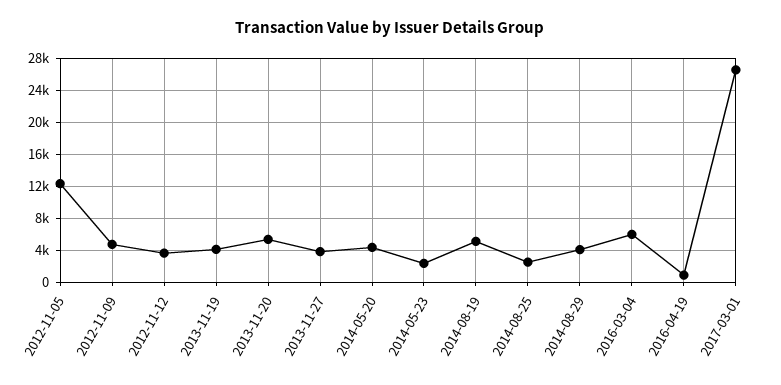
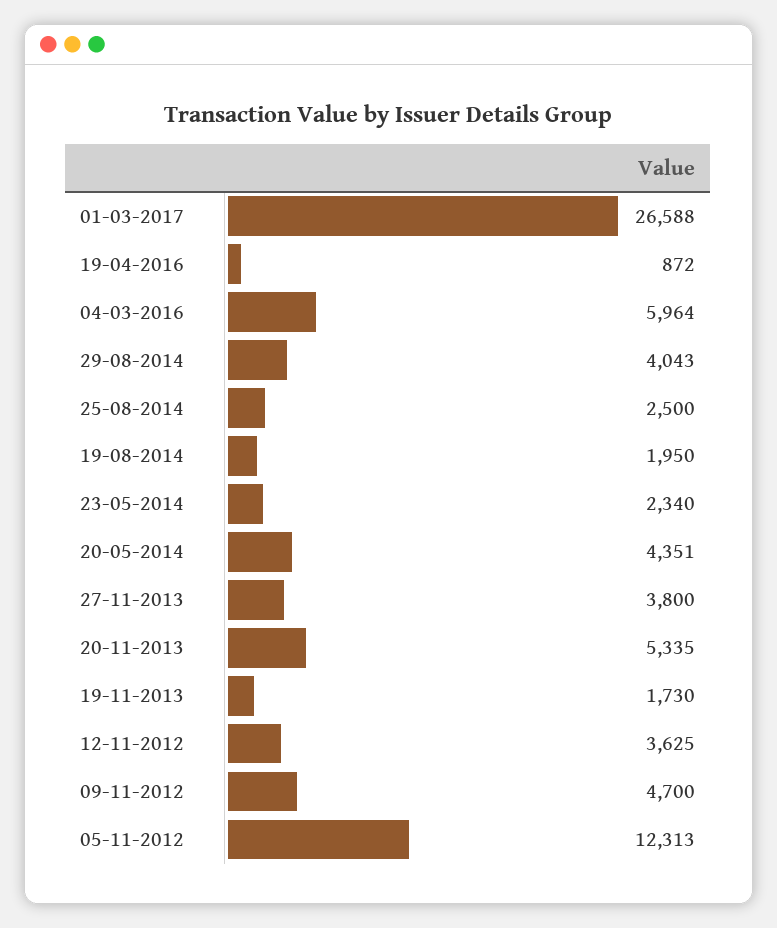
  {
    "2012-11-05": 12313,
    "2012-11-09": 4700,
    "2012-11-12": 3625,
-   "2013-11-19": 4000,
+   "2013-11-19": 1730,
    "2013-11-20": 5335,
    "2013-11-27": 3800,
    "2014-05-20": 4351,
    "2014-05-23": 2340,
-   "2014-08-19": 5000,
+   "2014-08-19": 1950,
    "2014-08-25": 2500,
    "2014-08-29": 4043,
    "2016-03-04": 5964,
    "2016-04-19": 872,
    "2017-03-01": 26588
  }

